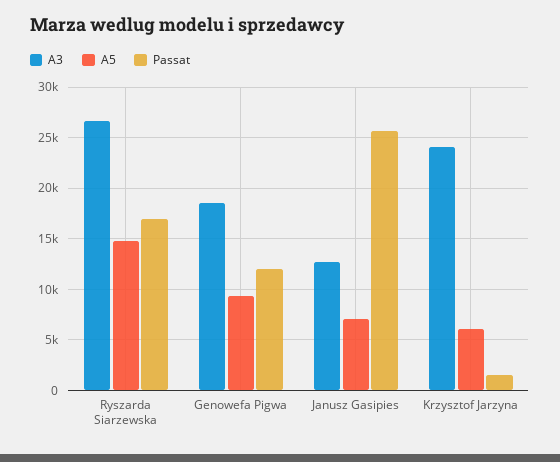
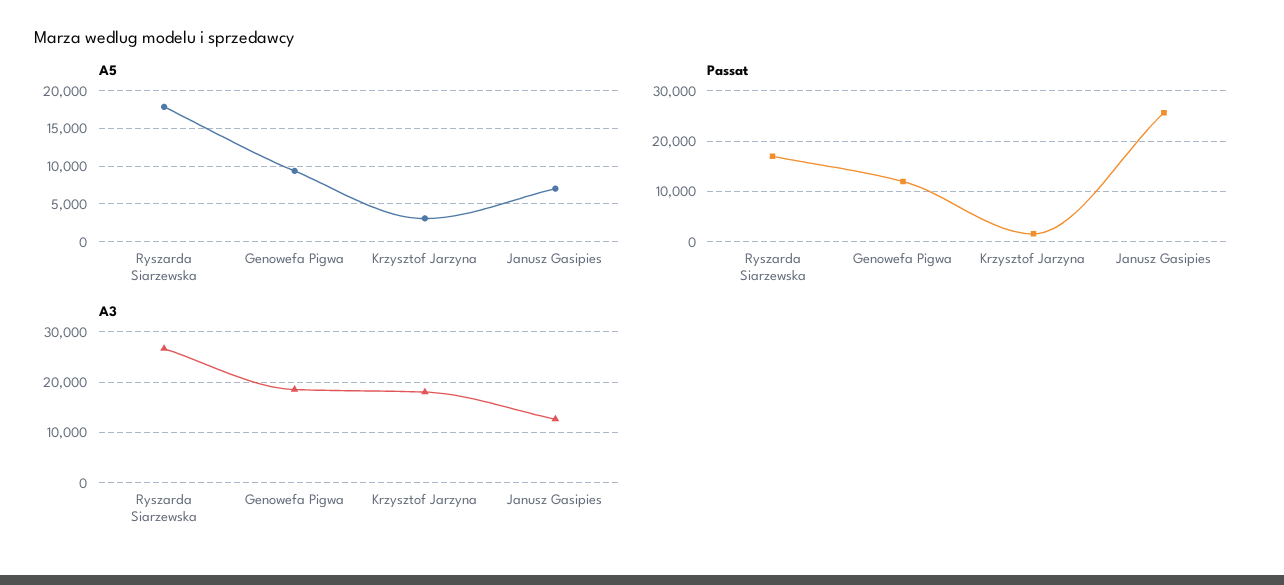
  {
    "A3": {
      "Ryszarda Siarzewska": 27000,
      "Genowefa Pigwa": 19000,
      "Janusz Gasipies": 13000,
-     "Krzysztof Jarzyna": 24000
+     "Krzysztof Jarzyna": 18000
    },
    "A5": {
-     "Ryszarda Siarzewska": 15000,
+     "Ryszarda Siarzewska": 18000,
      "Genowefa Pigwa": 9000,
      "Janusz Gasipies": 7000,
-     "Krzysztof Jarzyna": 6000
+     "Krzysztof Jarzyna": 3000
    },
    "Passat": {
      "Ryszarda Siarzewska": 17000,
      "Genowefa Pigwa": 12000,
      "Janusz Gasipies": 26000,
      "Krzysztof Jarzyna": 2000
    }
  }

